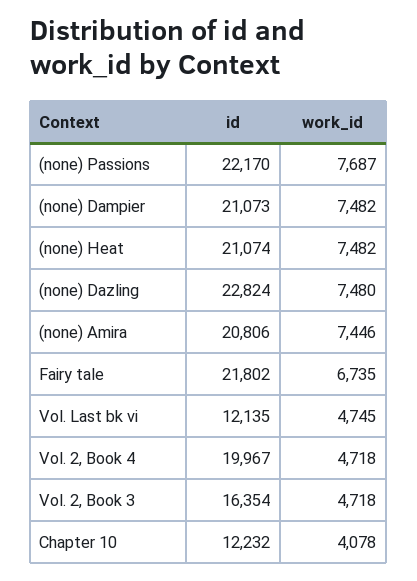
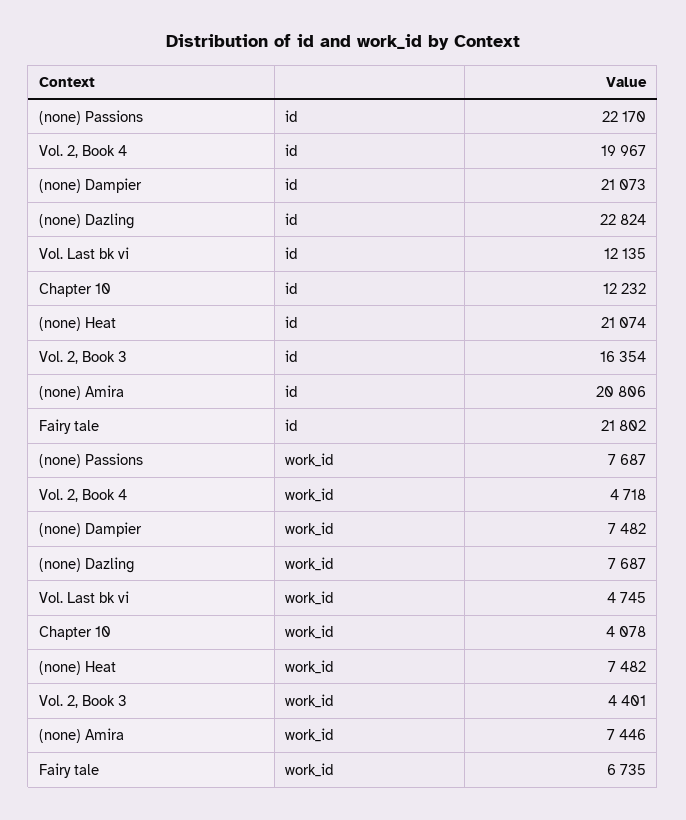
  {
    "id": {
      "(none) Passions": 22170,
      "(none) Dampier": 21073,
      "(none) Heat": 21074,
      "(none) Dazling": 22824,
      "(none) Amira": 20806,
      "Fairy tale": 21802,
      "Vol. Last bk vi": 12135,
      "Vol. 2, Book 4": 19967,
      "Vol. 2, Book 3": 16354,
      "Chapter 10": 12232
    },
    "work_id": {
      "(none) Passions": 7687,
      "(none) Dampier": 7482,
      "(none) Heat": 7482,
-     "(none) Dazling": 7480,
+     "(none) Dazling": 7687,
      "(none) Amira": 7446,
      "Fairy tale": 6735,
      "Vol. Last bk vi": 4745,
      "Vol. 2, Book 4": 4718,
-     "Vol. 2, Book 3": 4718,
+     "Vol. 2, Book 3": 4401,
      "Chapter 10": 4078
    }
  }

